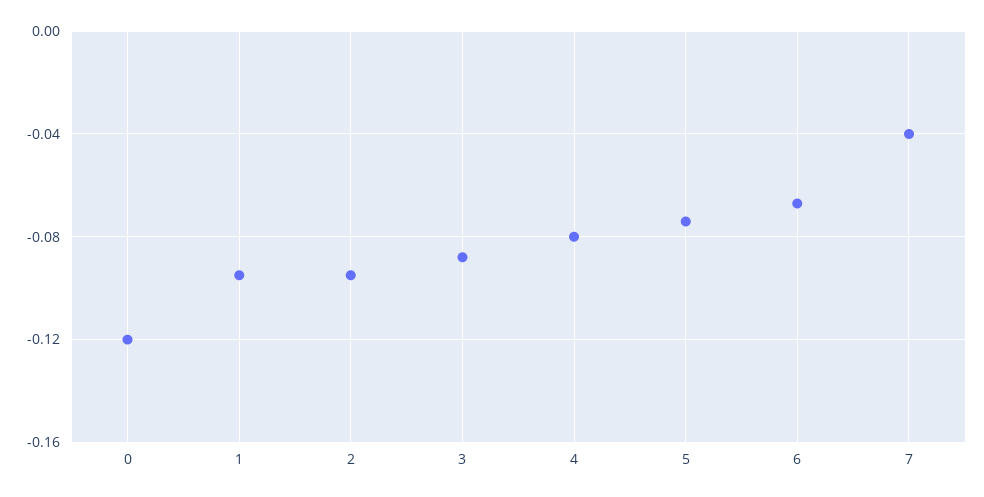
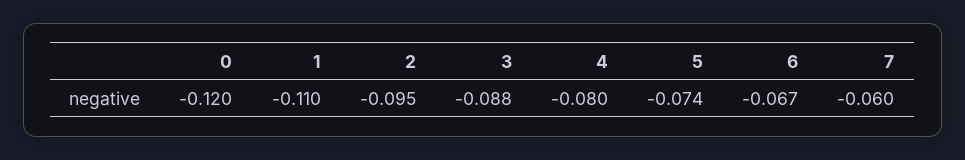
  {
    "0": -0.12,
-   "1": -0.095,
+   "1": -0.11,
    "2": -0.095,
    "3": -0.088,
    "4": -0.08,
    "5": -0.074,
    "6": -0.067,
-   "7": -0.04
+   "7": -0.06
  }

